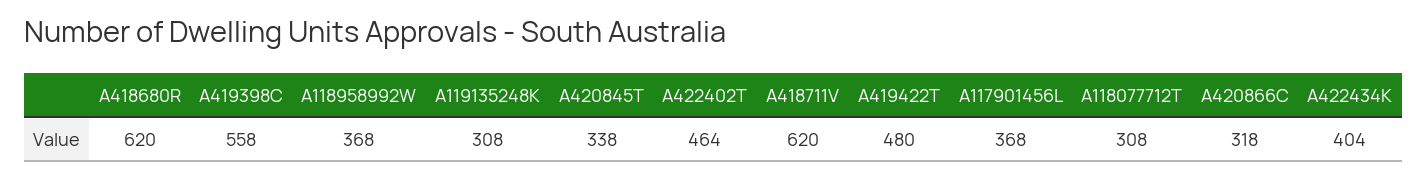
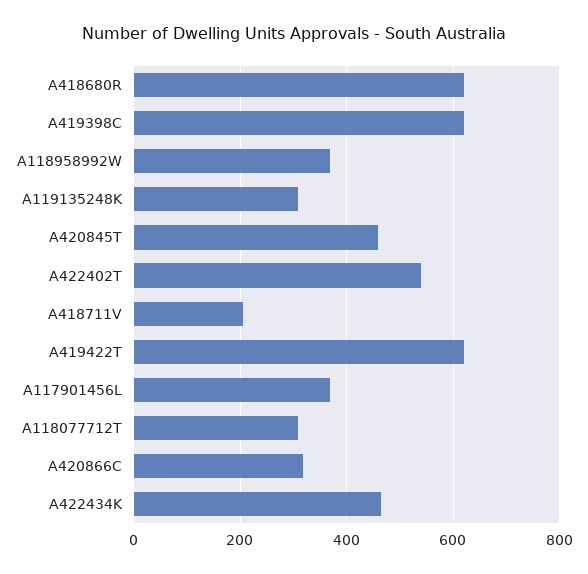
  {
    "A418680R": 620,
-   "A419398C": 558,
+   "A419398C": 620,
    "A118958992W": 368,
    "A119135248K": 308,
-   "A420845T": 338,
+   "A420845T": 460,
-   "A422402T": 464,
+   "A422402T": 540,
-   "A418711V": 620,
+   "A418711V": 200,
-   "A419422T": 480,
+   "A419422T": 620,
    "A117901456L": 368,
    "A118077712T": 308,
    "A420866C": 318,
-   "A422434K": 404
+   "A422434K": 460
  }

